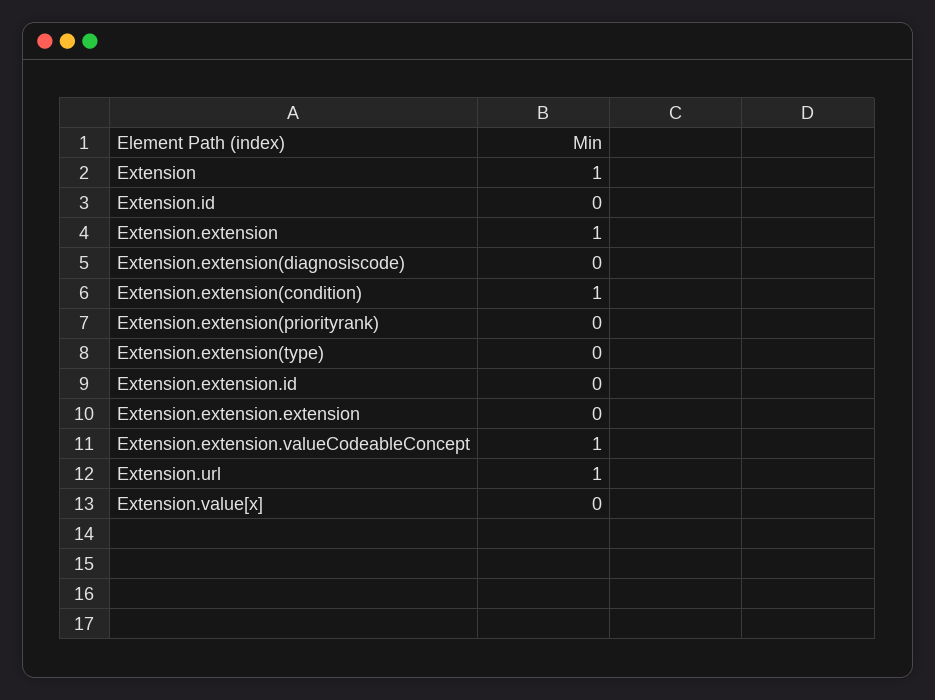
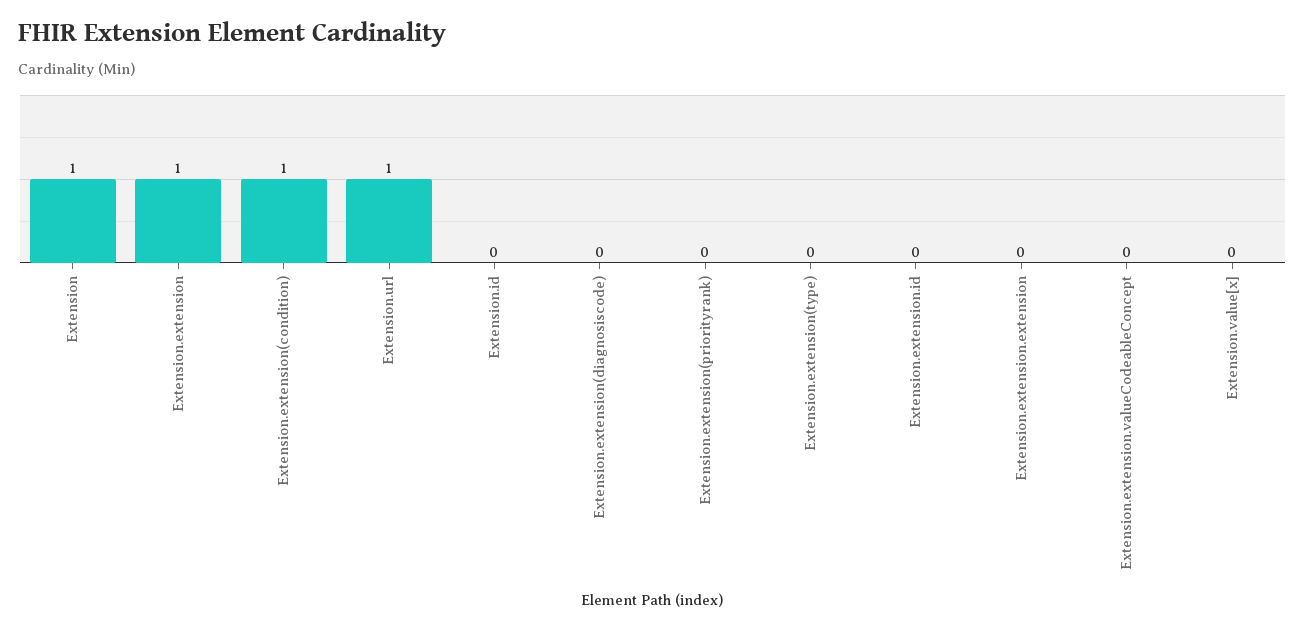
  {
    "Extension": 1,
    "Extension.id": 0,
    "Extension.extension": 1,
    "Extension.extension(diagnosiscode)": 0,
    "Extension.extension(condition)": 1,
    "Extension.extension(priorityrank)": 0,
    "Extension.extension(type)": 0,
    "Extension.extension.id": 0,
    "Extension.extension.extension": 0,
-   "Extension.extension.valueCodeableConcept": 1,
+   "Extension.extension.valueCodeableConcept": 0,
    "Extension.url": 1,
    "Extension.value[x]": 0
  }

